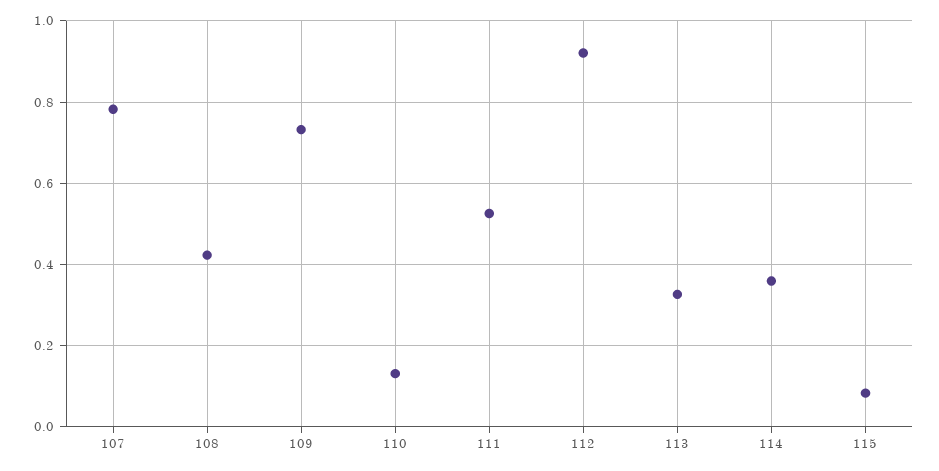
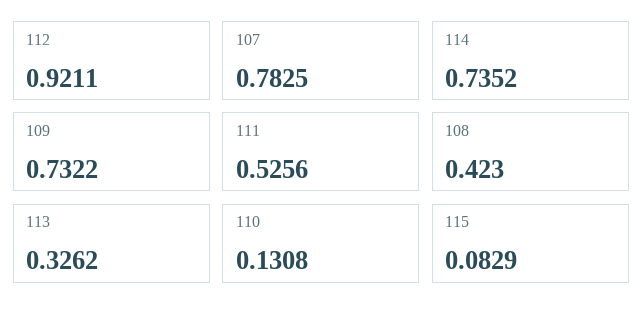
  {
    "107": 0.7825,
    "108": 0.423,
    "109": 0.7322,
    "110": 0.1308,
    "111": 0.5256,
    "112": 0.9211,
    "113": 0.3262,
-   "114": 0.36,
+   "114": 0.7352,
    "115": 0.0829
  }

